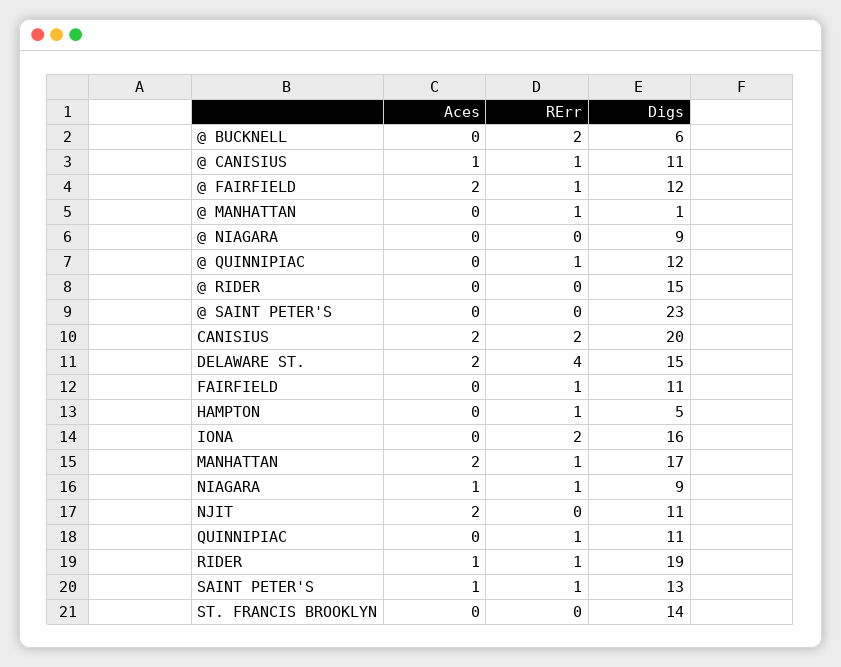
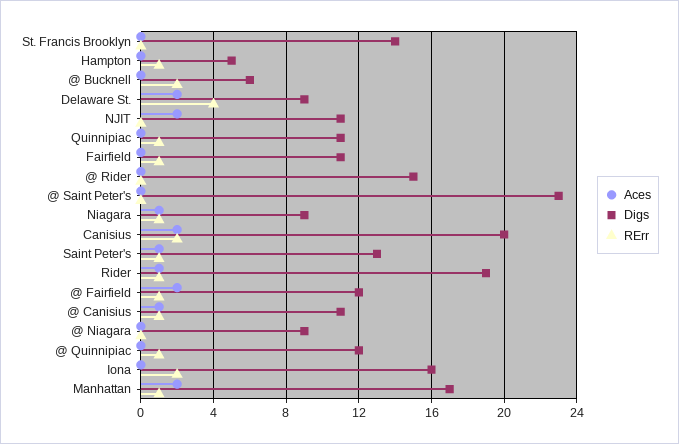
  {
    "Aces": {
      "@ BUCKNELL": 0,
      "@ CANISIUS": 1,
      "@ FAIRFIELD": 2,
-     "@ MANHATTAN": 0,
      "@ NIAGARA": 0,
      "@ QUINNIPIAC": 0,
      "@ RIDER": 0,
      "@ SAINT PETER'S": 0,
      "CANISIUS": 2,
      "DELAWARE ST.": 2,
      "FAIRFIELD": 0,
      "HAMPTON": 0,
      "IONA": 0,
      "MANHATTAN": 2,
      "NIAGARA": 1,
      "NJIT": 2,
      "QUINNIPIAC": 0,
      "RIDER": 1,
      "SAINT PETER'S": 1,
      "ST. FRANCIS BROOKLYN": 0
    },
    "RErr": {
      "@ BUCKNELL": 2,
      "@ CANISIUS": 1,
      "@ FAIRFIELD": 1,
-     "@ MANHATTAN": 1,
      "@ NIAGARA": 0,
      "@ QUINNIPIAC": 1,
      "@ RIDER": 0,
      "@ SAINT PETER'S": 0,
      "CANISIUS": 2,
      "DELAWARE ST.": 4,
      "FAIRFIELD": 1,
      "HAMPTON": 1,
      "IONA": 2,
      "MANHATTAN": 1,
      "NIAGARA": 1,
      "NJIT": 0,
      "QUINNIPIAC": 1,
      "RIDER": 1,
      "SAINT PETER'S": 1,
      "ST. FRANCIS BROOKLYN": 0
    },
    "Digs": {
      "@ BUCKNELL": 6,
      "@ CANISIUS": 11,
      "@ FAIRFIELD": 12,
-     "@ MANHATTAN": 1,
      "@ NIAGARA": 9,
      "@ QUINNIPIAC": 12,
      "@ RIDER": 15,
      "@ SAINT PETER'S": 23,
      "CANISIUS": 20,
-     "DELAWARE ST.": 15,
+     "DELAWARE ST.": 9,
      "FAIRFIELD": 11,
      "HAMPTON": 5,
      "IONA": 16,
      "MANHATTAN": 17,
      "NIAGARA": 9,
      "NJIT": 11,
      "QUINNIPIAC": 11,
      "RIDER": 19,
      "SAINT PETER'S": 13,
      "ST. FRANCIS BROOKLYN": 14
    }
  }

